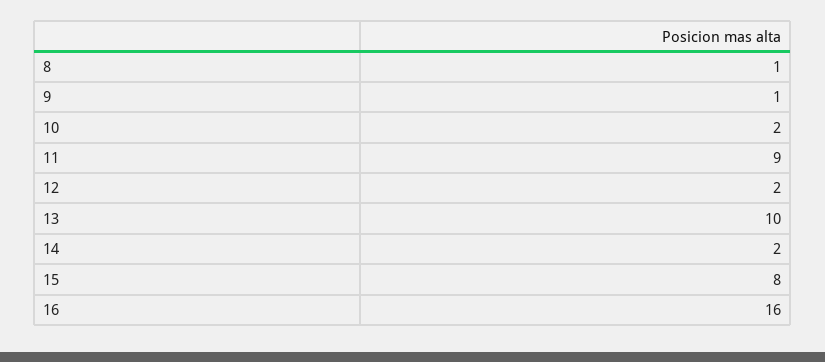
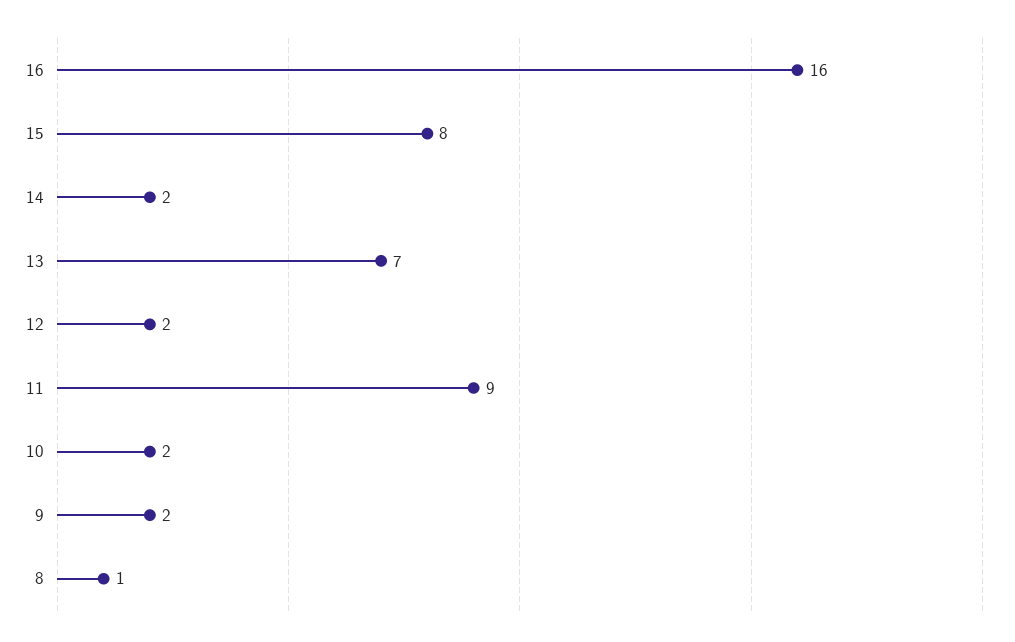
  {
    "8": 1,
-   "9": 1,
+   "9": 2,
    "10": 2,
    "11": 9,
    "12": 2,
-   "13": 10,
+   "13": 7,
    "14": 2,
    "15": 8,
    "16": 16
  }

